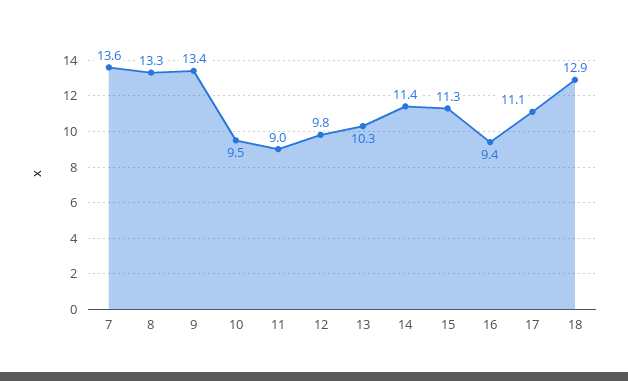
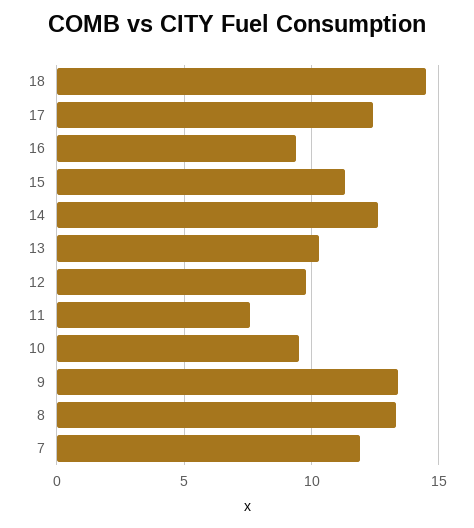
  {
-   "7": 13.6,
+   "7": 12,
    "8": 13.3,
    "9": 13.4,
    "10": 9.5,
-   "11": 9,
+   "11": 7.5,
    "12": 9.8,
    "13": 10.3,
-   "14": 11.4,
+   "14": 12.5,
    "15": 11.3,
    "16": 9.4,
-   "17": 11.1,
+   "17": 12.5,
-   "18": 12.9
+   "18": 14.5
  }

